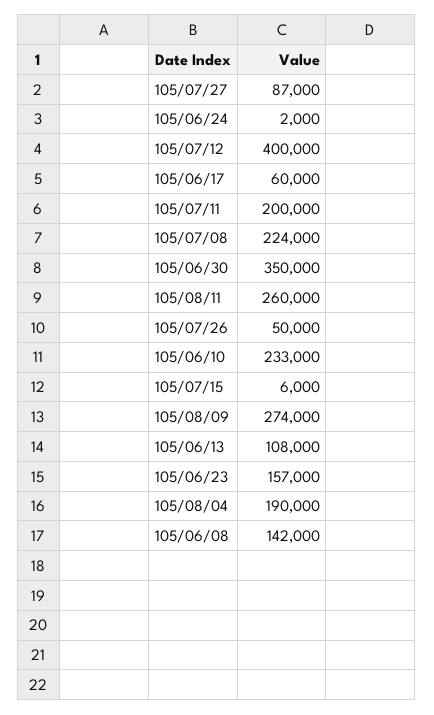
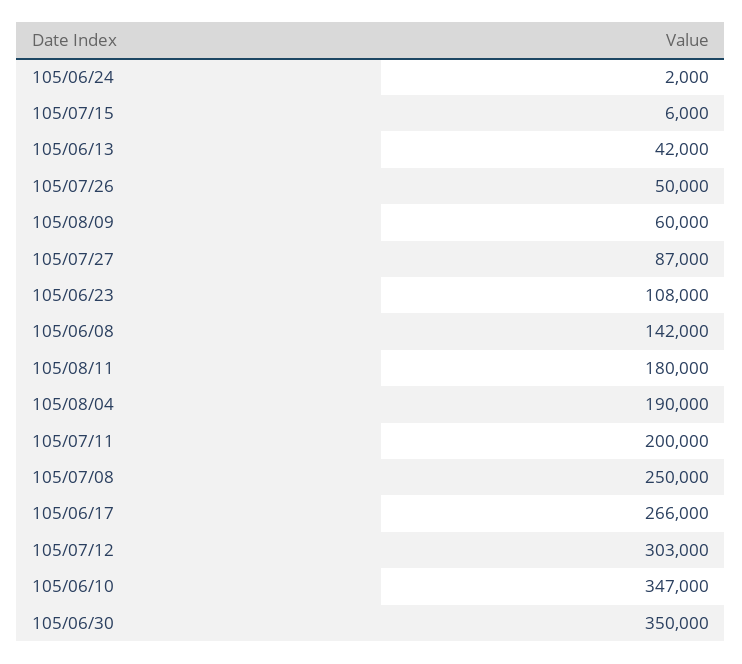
  {
    "105/07/27": 87000,
    "105/06/24": 2000,
-   "105/07/12": 400000,
+   "105/07/12": 303000,
-   "105/06/17": 60000,
+   "105/06/17": 266000,
    "105/07/11": 200000,
-   "105/07/08": 224000,
+   "105/07/08": 250000,
    "105/06/30": 350000,
-   "105/08/11": 260000,
+   "105/08/11": 180000,
    "105/07/26": 50000,
-   "105/06/10": 233000,
+   "105/06/10": 347000,
    "105/07/15": 6000,
-   "105/08/09": 274000,
+   "105/08/09": 60000,
-   "105/06/13": 108000,
+   "105/06/13": 42000,
-   "105/06/23": 157000,
+   "105/06/23": 108000,
    "105/08/04": 190000,
    "105/06/08": 142000
  }

